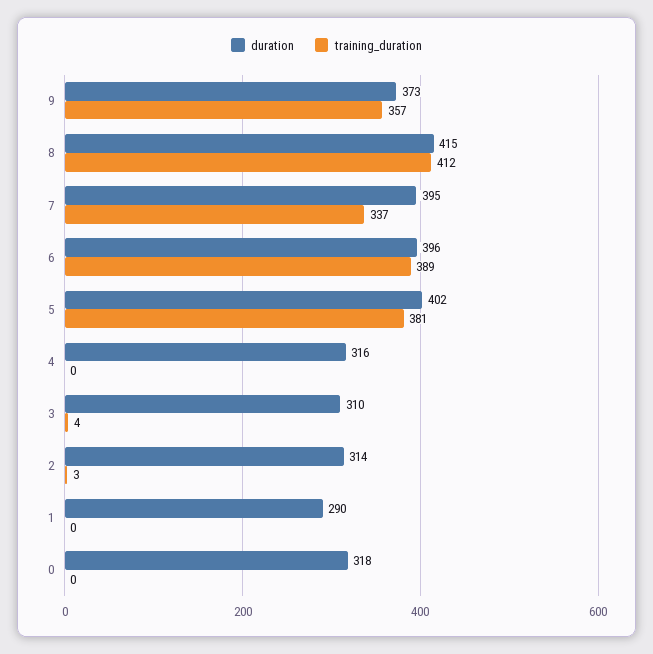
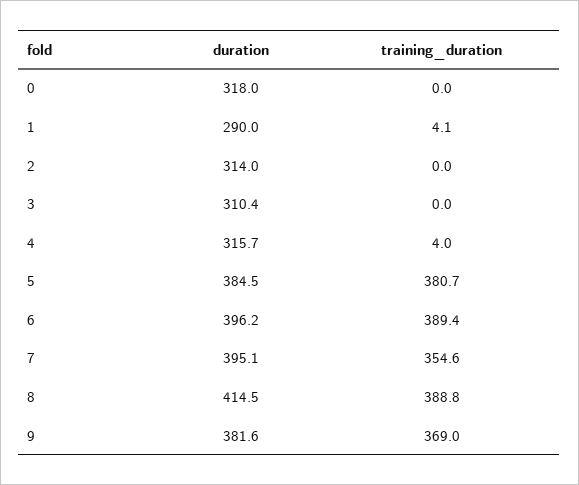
  {
    "duration": {
-     "9": 373,
+     "9": 381.6,
      "8": 414.5,
      "7": 395.1,
      "6": 396.2,
-     "5": 402,
+     "5": 384.5,
      "4": 315.7,
      "3": 310.4,
      "2": 314,
      "1": 290,
      "0": 318
    },
    "training_duration": {
-     "9": 357,
+     "9": 369,
-     "8": 412,
+     "8": 388.8,
-     "7": 337,
+     "7": 354.6,
      "6": 389.4,
      "5": 380.7,
-     "4": 0,
+     "4": 4,
-     "3": 4,
+     "3": 0,
-     "2": 3,
+     "2": 0,
-     "1": 0,
+     "1": 4.1,
      "0": 0
    }
  }

